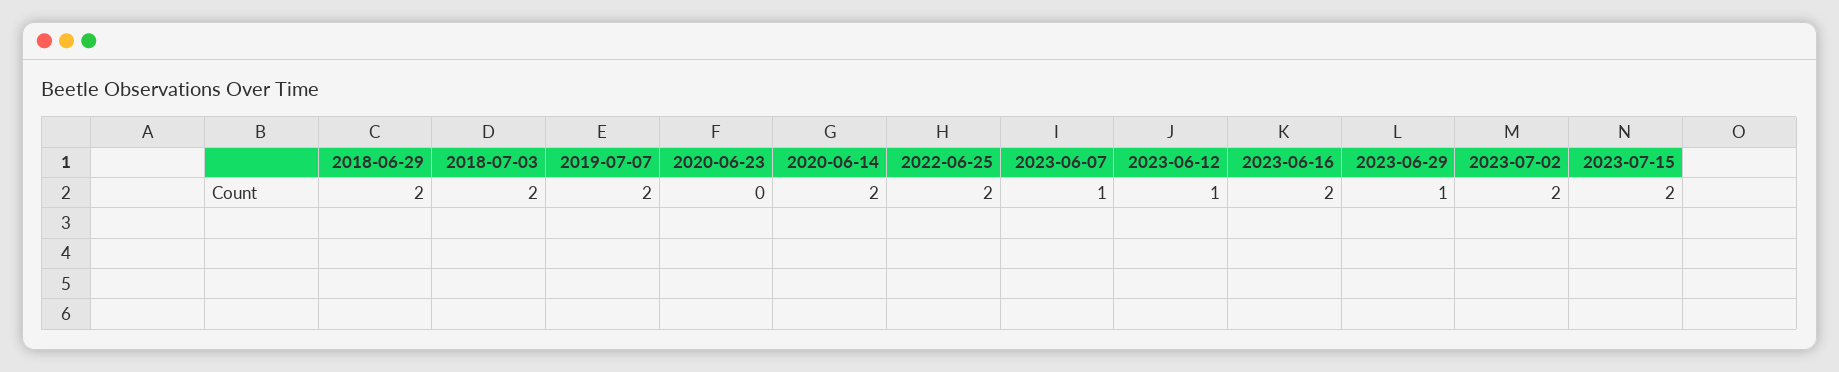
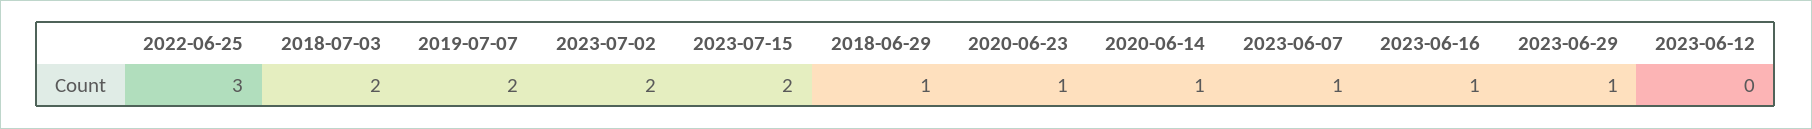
  {
-   "2018-06-29": 2,
+   "2018-06-29": 1,
    "2018-07-03": 2,
    "2019-07-07": 2,
-   "2020-06-23": 0,
+   "2020-06-23": 1,
-   "2020-06-14": 2,
+   "2020-06-14": 1,
-   "2022-06-25": 2,
+   "2022-06-25": 3,
    "2023-06-07": 1,
-   "2023-06-12": 1,
+   "2023-06-12": 0,
-   "2023-06-16": 2,
+   "2023-06-16": 1,
    "2023-06-29": 1,
    "2023-07-02": 2,
    "2023-07-15": 2
  }

